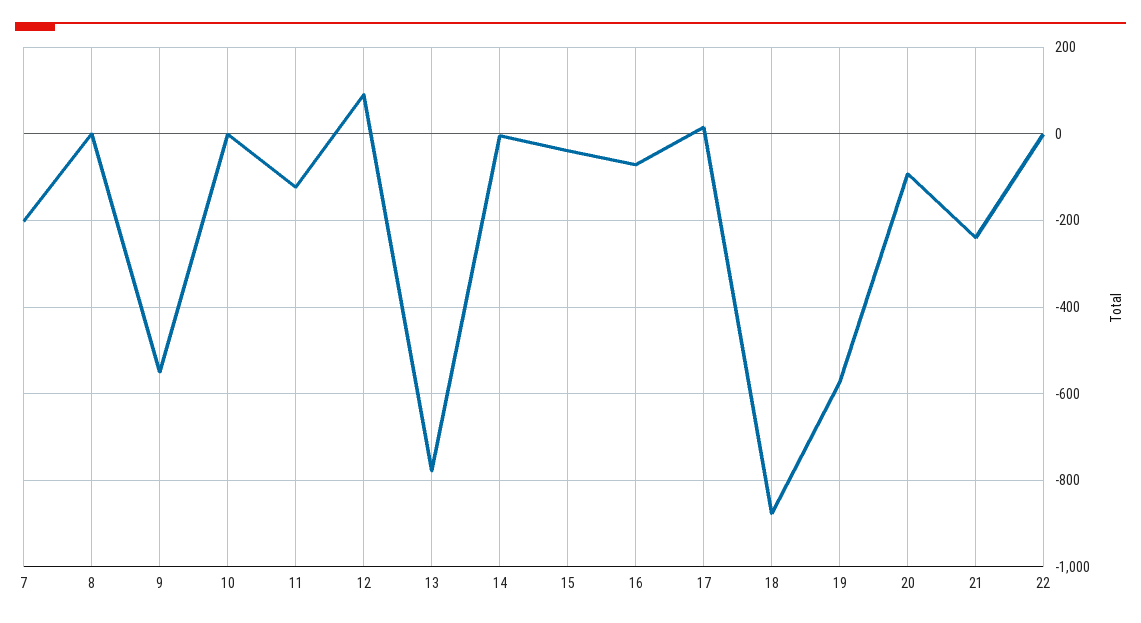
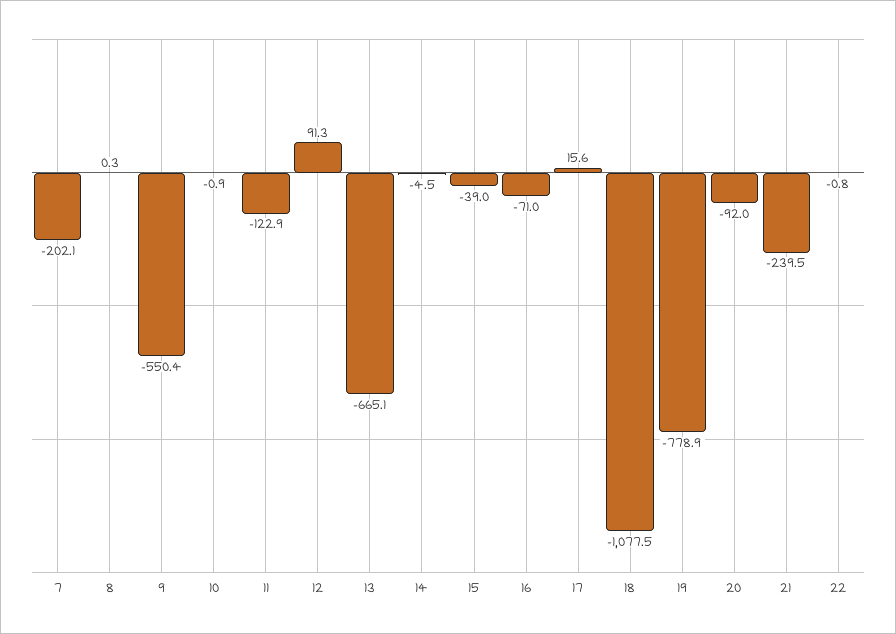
  {
    "7": -202.1,
    "8": 0.3,
    "9": -550.4,
    "10": -0.9,
    "11": -122.9,
    "12": 91.3,
-   "13": -780,
+   "13": -665.1,
    "14": -4.5,
    "15": -39,
    "16": -71,
    "17": 15.6,
-   "18": -880,
+   "18": -1077.5,
-   "19": -580,
+   "19": -778.9,
    "20": -92,
    "21": -239.5,
    "22": -0.8
  }

